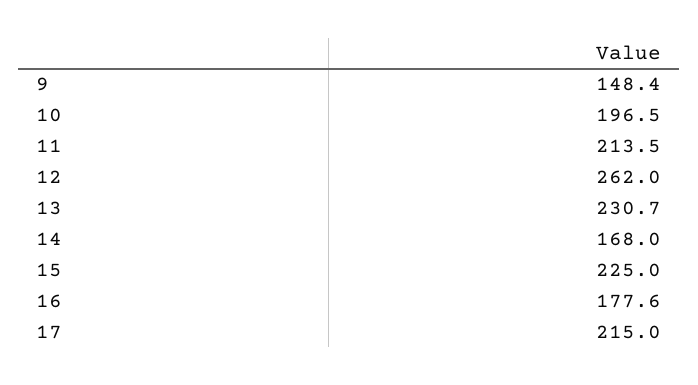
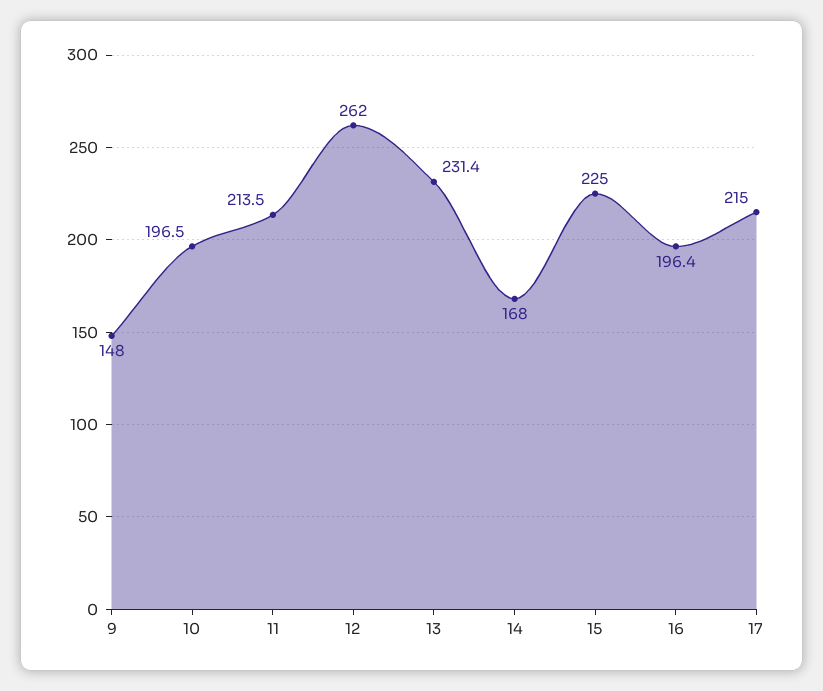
  {
-   "9": 148.4,
+   "9": 148,
    "10": 196.5,
    "11": 213.5,
    "12": 262,
-   "13": 230.7,
+   "13": 231.4,
    "14": 168,
    "15": 225,
-   "16": 177.6,
+   "16": 196.4,
    "17": 215
  }

